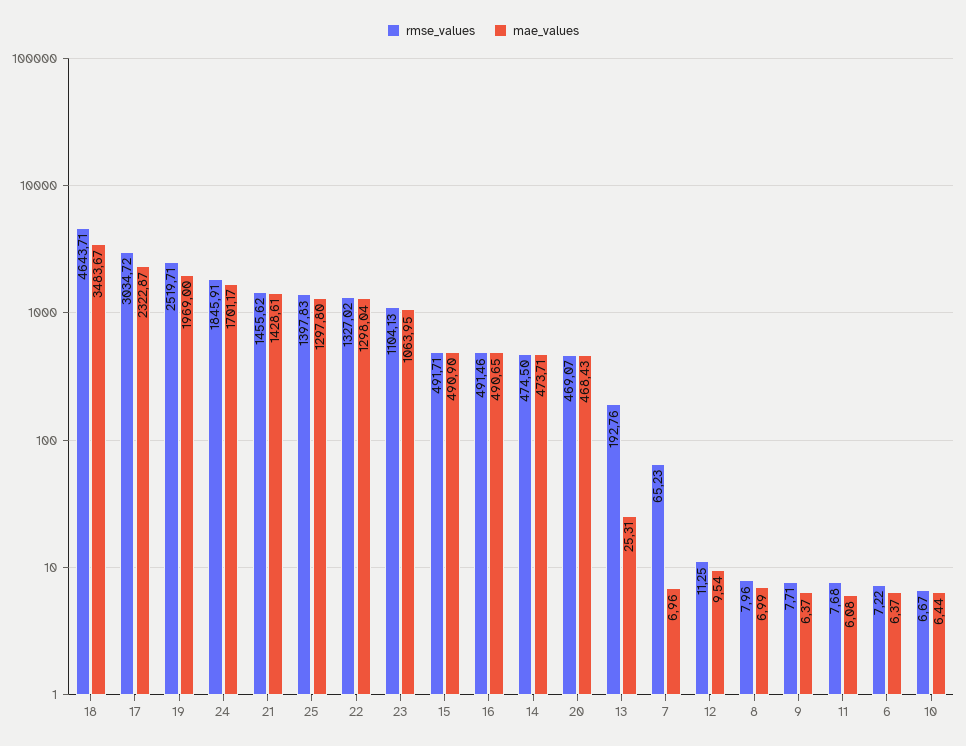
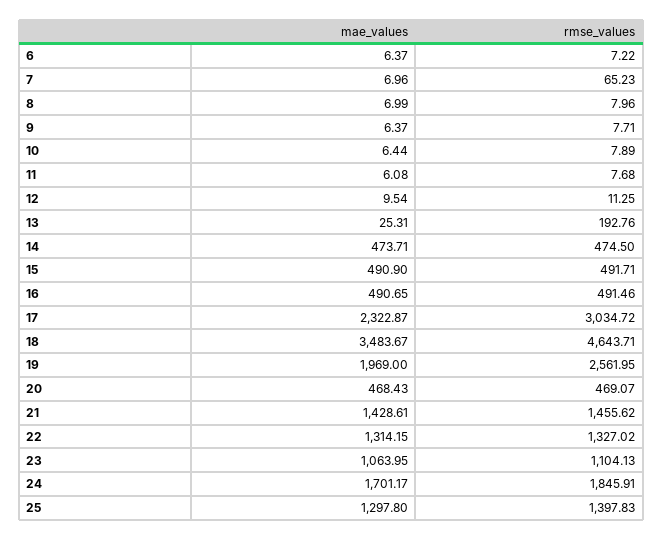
  {
    "rmse_values": {
      "18": 4643.71,
      "17": 3034.72,
-     "19": 2519.71,
+     "19": 2561.95,
      "24": 1845.91,
      "21": 1455.62,
      "25": 1397.83,
      "22": 1327.02,
      "23": 1104.13,
      "15": 491.71,
      "16": 491.46,
      "14": 474.5,
      "20": 469.07,
      "13": 192.76,
      "7": 65.23,
      "12": 11.25,
      "8": 7.96,
      "9": 7.71,
      "11": 7.68,
      "6": 7.22,
-     "10": 6.67
+     "10": 7.89
    },
    "mae_values": {
      "18": 3483.67,
      "17": 2322.87,
      "19": 1969,
      "24": 1701.17,
      "21": 1428.61,
      "25": 1297.8,
-     "22": 1298.04,
+     "22": 1314.15,
      "23": 1063.95,
      "15": 490.9,
      "16": 490.65,
      "14": 473.71,
      "20": 468.43,
      "13": 25.31,
      "7": 6.96,
      "12": 9.54,
      "8": 6.99,
      "9": 6.37,
      "11": 6.08,
      "6": 6.37,
      "10": 6.44
    }
  }

